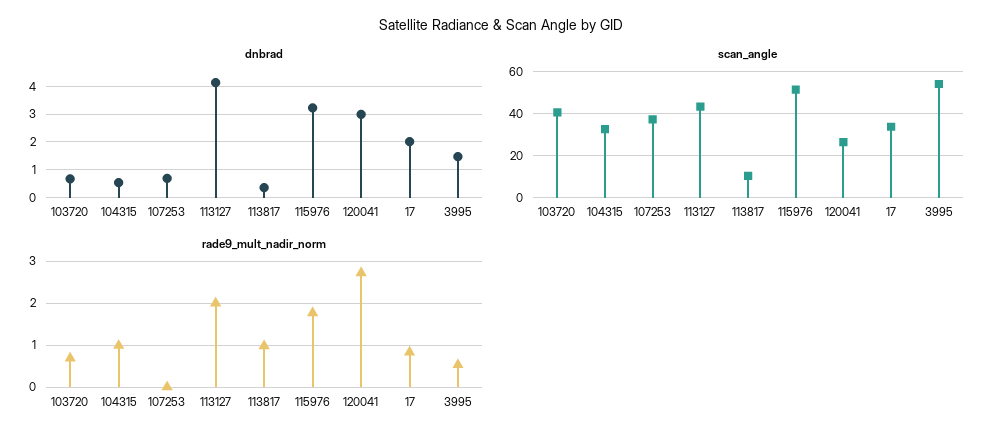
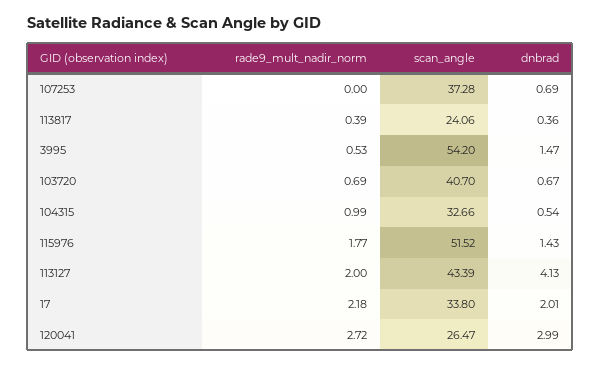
  {
    "dnbrad": {
      "103720": 0.67,
      "104315": 0.54,
      "107253": 0.69,
      "113127": 4.13,
      "113817": 0.36,
-     "115976": 3.25,
+     "115976": 1.43,
      "120041": 2.99,
      "17": 2.01,
      "3995": 1.47
    },
    "scan_angle": {
      "103720": 40.7,
      "104315": 32.66,
      "107253": 37.28,
      "113127": 43.39,
-     "113817": 10,
+     "113817": 24.06,
      "115976": 51.52,
      "120041": 26.47,
      "17": 33.8,
      "3995": 54.2
    },
    "rade9_mult_nadir_norm": {
      "103720": 0.69,
      "104315": 0.99,
      "107253": 0,
      "113127": 2,
-     "113817": 1,
+     "113817": 0.39,
      "115976": 1.77,
      "120041": 2.72,
-     "17": 0.8,
+     "17": 2.18,
      "3995": 0.53
    }
  }

